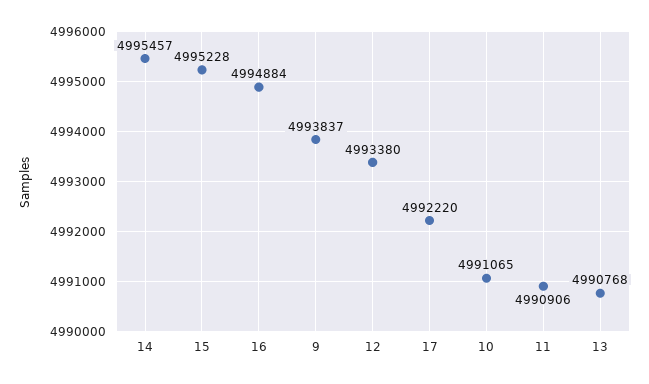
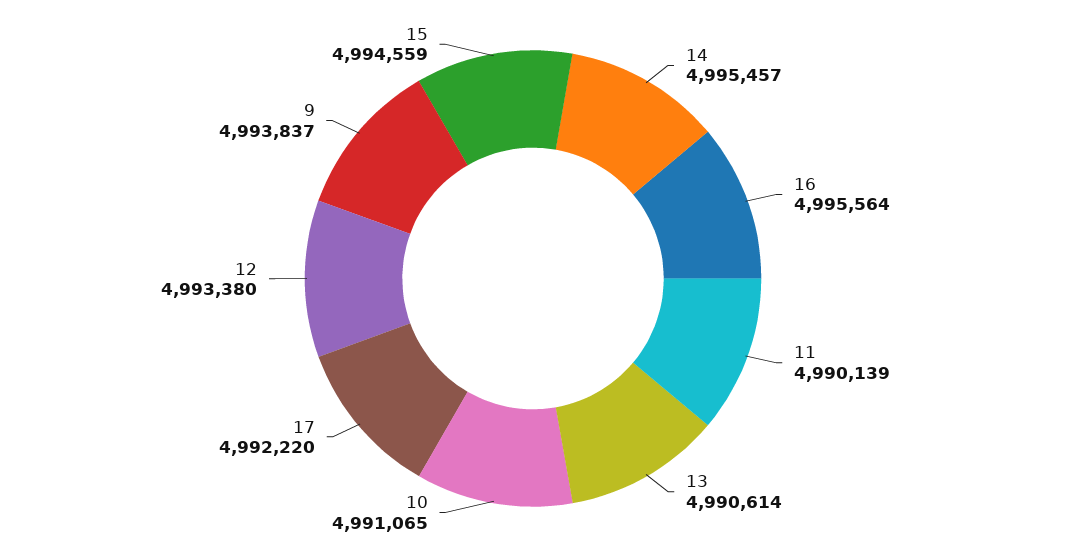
  {
    "14": 4995457,
-   "15": 4995228,
+   "15": 4994559,
-   "16": 4994884,
+   "16": 4995564,
    "9": 4993837,
    "12": 4993380,
    "17": 4992220,
    "10": 4991065,
-   "11": 4990906,
+   "11": 4990139,
-   "13": 4990768
+   "13": 4990614
  }

